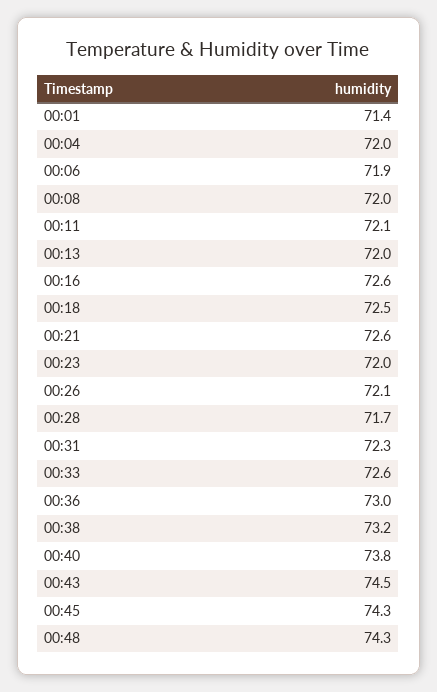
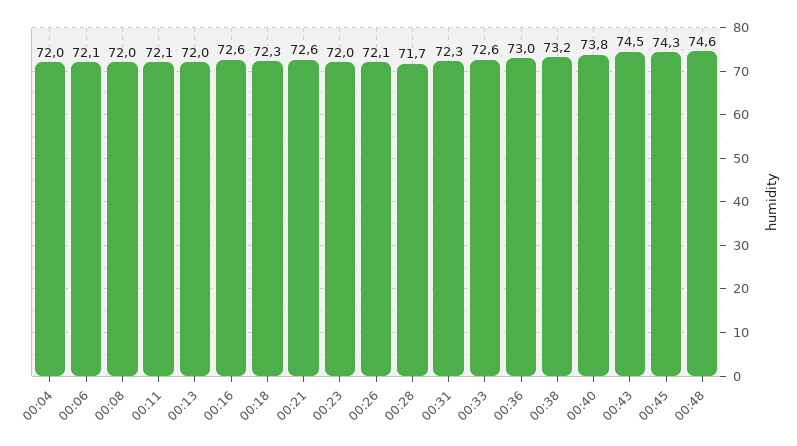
  {
-   "00:01": 71.4,
    "00:04": 72,
-   "00:06": 71.9,
+   "00:06": 72.1,
    "00:08": 72,
    "00:11": 72.1,
    "00:13": 72,
    "00:16": 72.6,
-   "00:18": 72.5,
+   "00:18": 72.3,
    "00:21": 72.6,
    "00:23": 72,
    "00:26": 72.1,
    "00:28": 71.7,
    "00:31": 72.3,
    "00:33": 72.6,
    "00:36": 73,
    "00:38": 73.2,
    "00:40": 73.8,
    "00:43": 74.5,
    "00:45": 74.3,
-   "00:48": 74.3
+   "00:48": 74.6
  }

